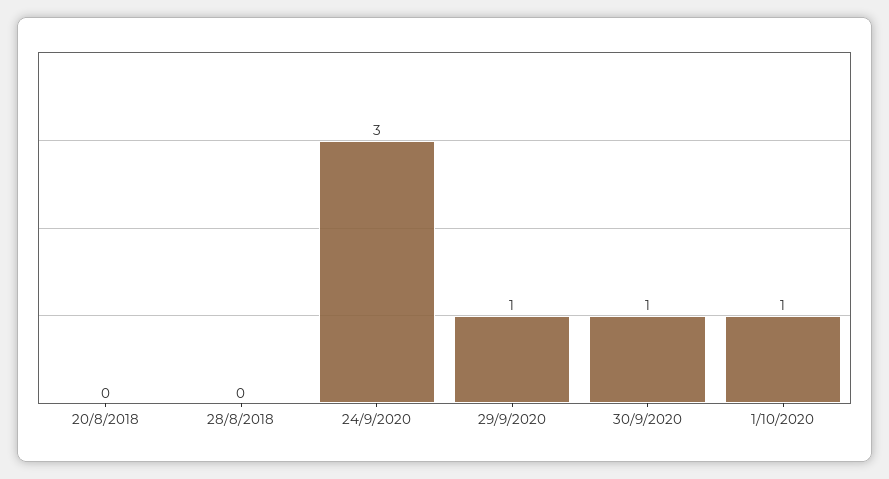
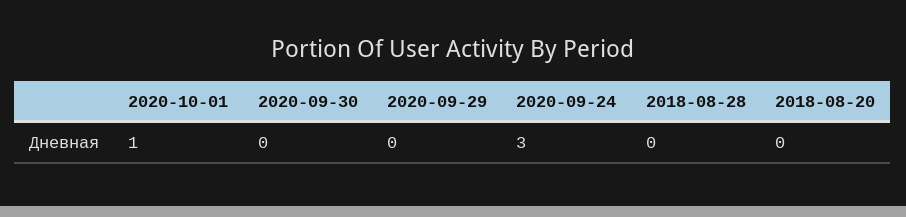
  {
    "20/8/2018": 0,
    "28/8/2018": 0,
    "24/9/2020": 3,
-   "29/9/2020": 1,
+   "29/9/2020": 0,
-   "30/9/2020": 1,
+   "30/9/2020": 0,
    "1/10/2020": 1
  }

